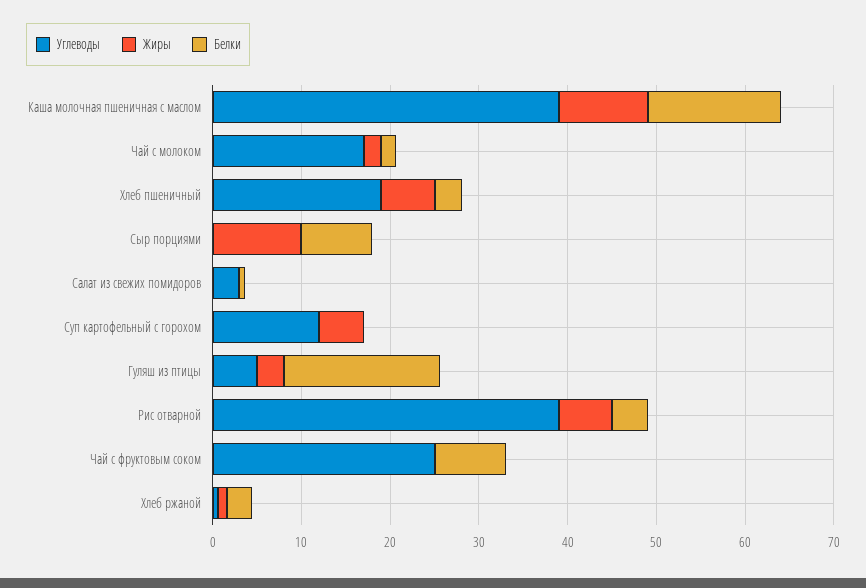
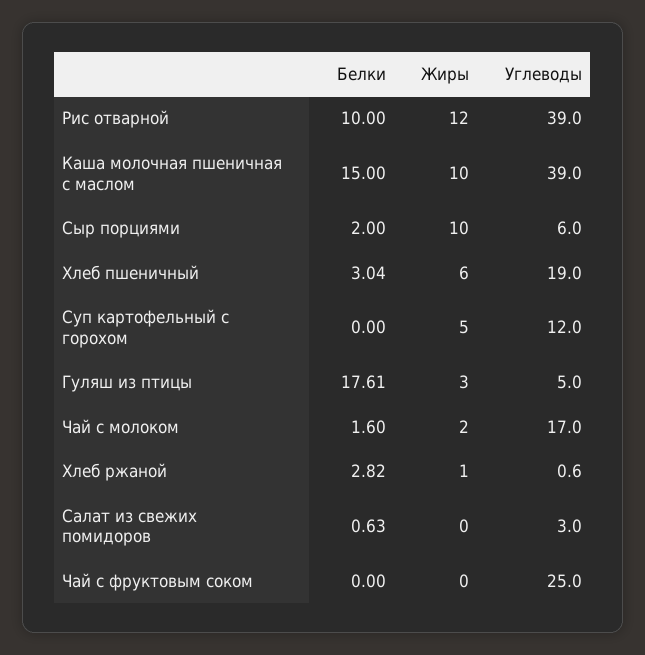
  {
    "Углеводы": {
      "Каша молочная пшеничная с маслом": 39,
      "Чай с молоком": 17,
      "Хлеб пшеничный": 19,
-     "Сыр порциями": 0,
+     "Сыр порциями": 6,
      "Салат из свежих помидоров": 3,
      "Суп картофельный с горохом": 12,
      "Гуляш из птицы": 5,
      "Рис отварной": 39,
      "Чай с фруктовым соком": 25,
      "Хлеб ржаной": 0.6
    },
    "Жиры": {
      "Каша молочная пшеничная с маслом": 10,
      "Чай с молоком": 2,
      "Хлеб пшеничный": 6,
      "Сыр порциями": 10,
      "Салат из свежих помидоров": 0,
      "Суп картофельный с горохом": 5,
      "Гуляш из птицы": 3,
-     "Рис отварной": 6,
+     "Рис отварной": 12,
      "Чай с фруктовым соком": 0,
      "Хлеб ржаной": 1
    },
    "Белки": {
      "Каша молочная пшеничная с маслом": 15,
      "Чай с молоком": 1.6,
      "Хлеб пшеничный": 3.04,
-     "Сыр порциями": 8,
+     "Сыр порциями": 2,
      "Салат из свежих помидоров": 0.63,
      "Суп картофельный с горохом": 0,
      "Гуляш из птицы": 17.61,
-     "Рис отварной": 4,
+     "Рис отварной": 10,
-     "Чай с фруктовым соком": 8,
+     "Чай с фруктовым соком": 0,
      "Хлеб ржаной": 2.82
    }
  }

